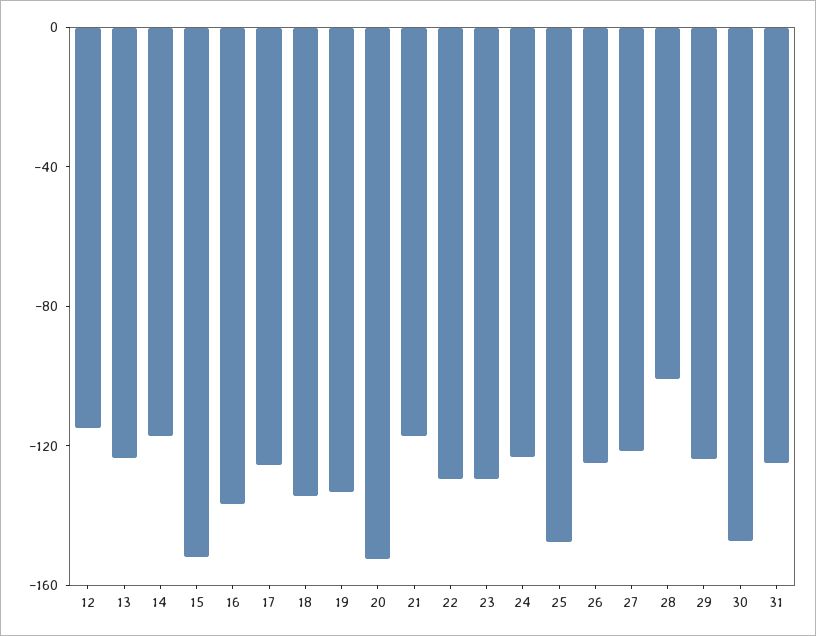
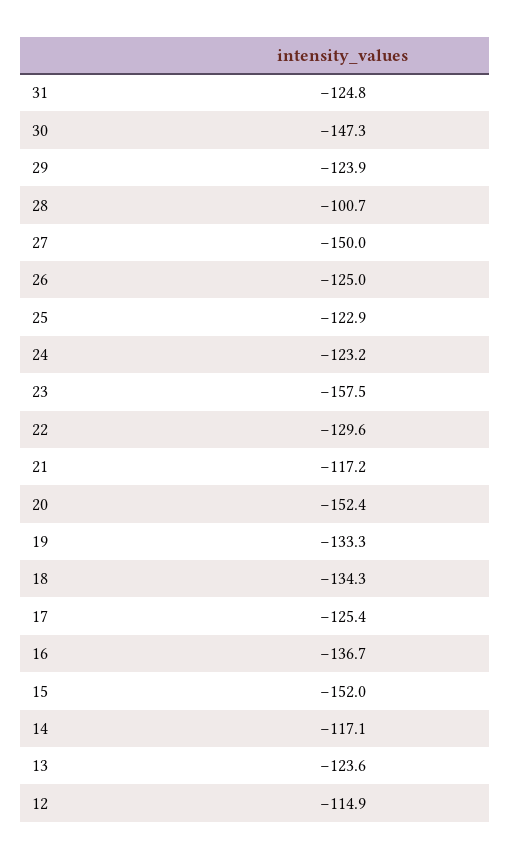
  {
    "12": -114.9,
    "13": -123.6,
    "14": -117.1,
    "15": -152,
    "16": -136.7,
    "17": -125.4,
    "18": -134.3,
    "19": -133.3,
    "20": -152.4,
    "21": -117.2,
    "22": -129.6,
-   "23": -130,
+   "23": -157.5,
    "24": -123.2,
-   "25": -150,
+   "25": -122.9,
    "26": -125,
-   "27": -120,
+   "27": -150,
    "28": -100.7,
    "29": -123.9,
    "30": -147.3,
    "31": -124.8
  }

